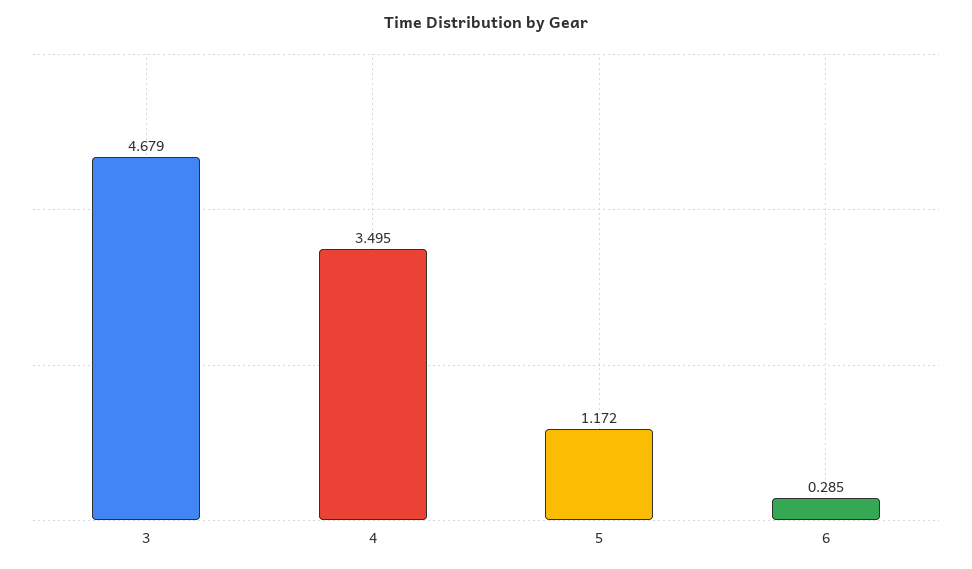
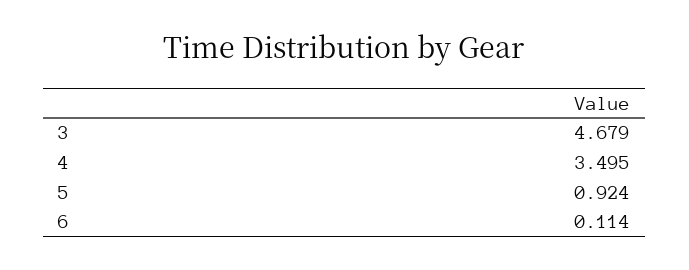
  {
    "3": 4.679,
    "4": 3.495,
-   "5": 1.172,
+   "5": 0.924,
-   "6": 0.285
+   "6": 0.114
  }

